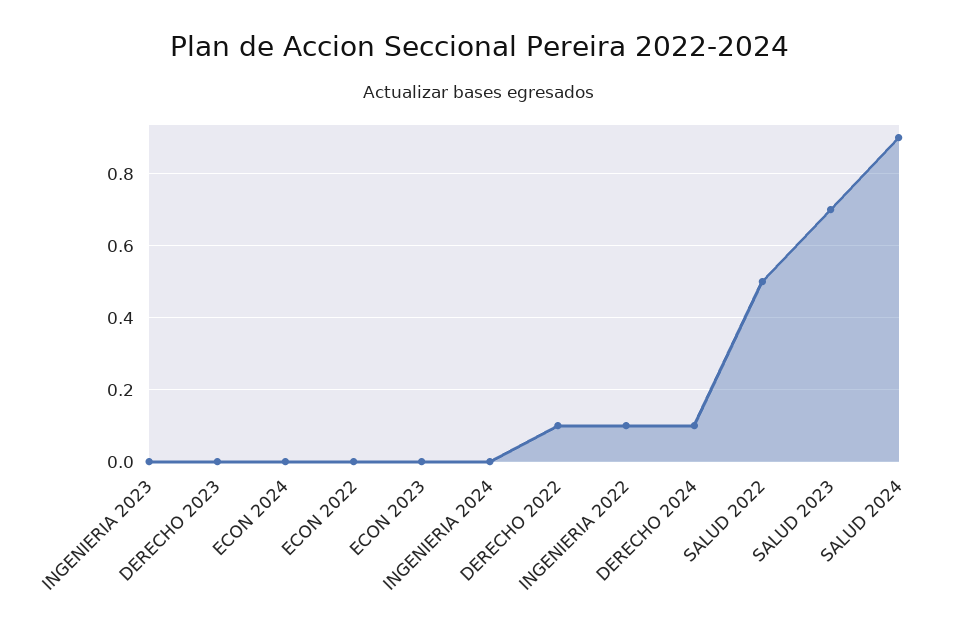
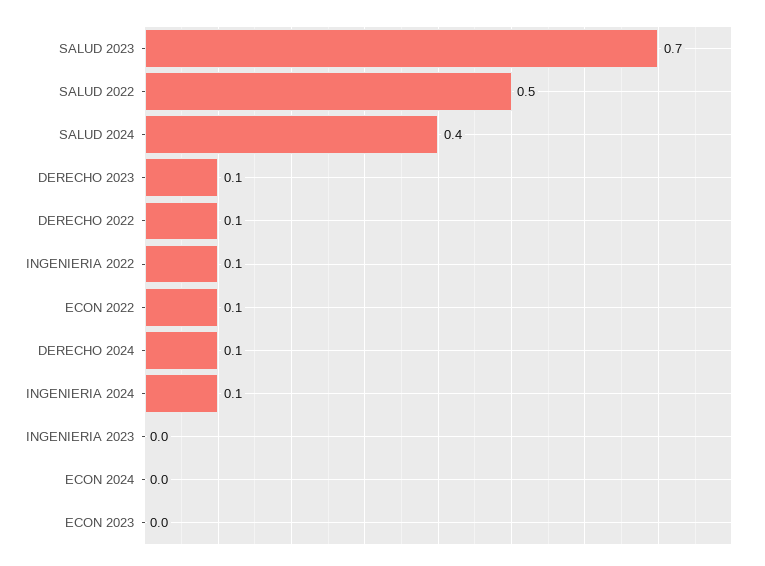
  {
    "INGENIERIA 2023": 0,
-   "DERECHO 2023": 0,
+   "DERECHO 2023": 0.1,
    "ECON 2024": 0,
-   "ECON 2022": 0,
+   "ECON 2022": 0.1,
    "ECON 2023": 0,
-   "INGENIERIA 2024": 0,
+   "INGENIERIA 2024": 0.1,
    "DERECHO 2022": 0.1,
    "INGENIERIA 2022": 0.1,
    "DERECHO 2024": 0.1,
    "SALUD 2022": 0.5,
    "SALUD 2023": 0.7,
-   "SALUD 2024": 0.9
+   "SALUD 2024": 0.4
  }

